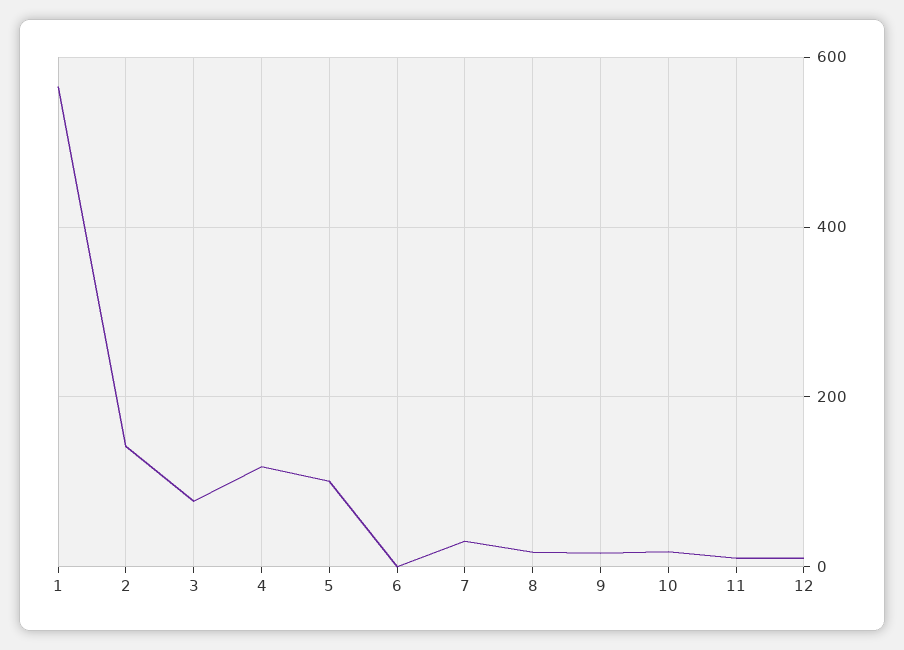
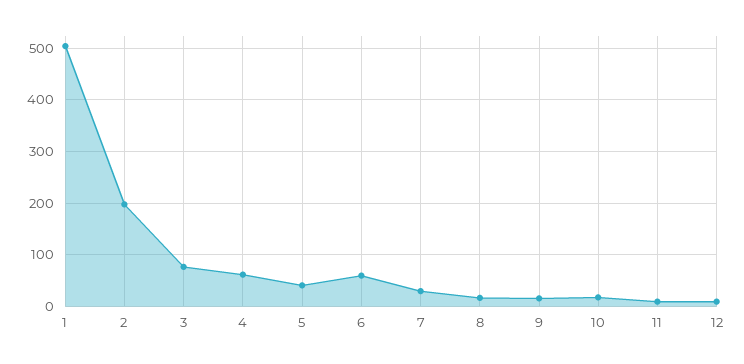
  {
-   "1": 560,
+   "1": 500,
-   "2": 140,
+   "2": 200,
    "3": 80,
-   "4": 120,
+   "4": 60,
-   "5": 100,
+   "5": 40,
-   "6": 0,
+   "6": 60,
    "7": 40,
    "8": 20,
    "9": 20,
    "10": 20,
    "11": 20,
    "12": 20
  }

